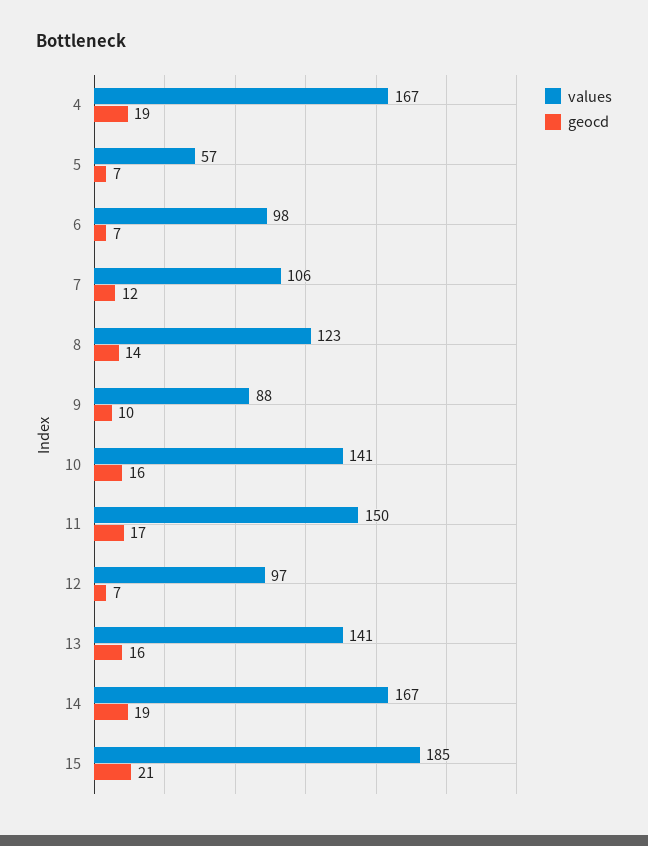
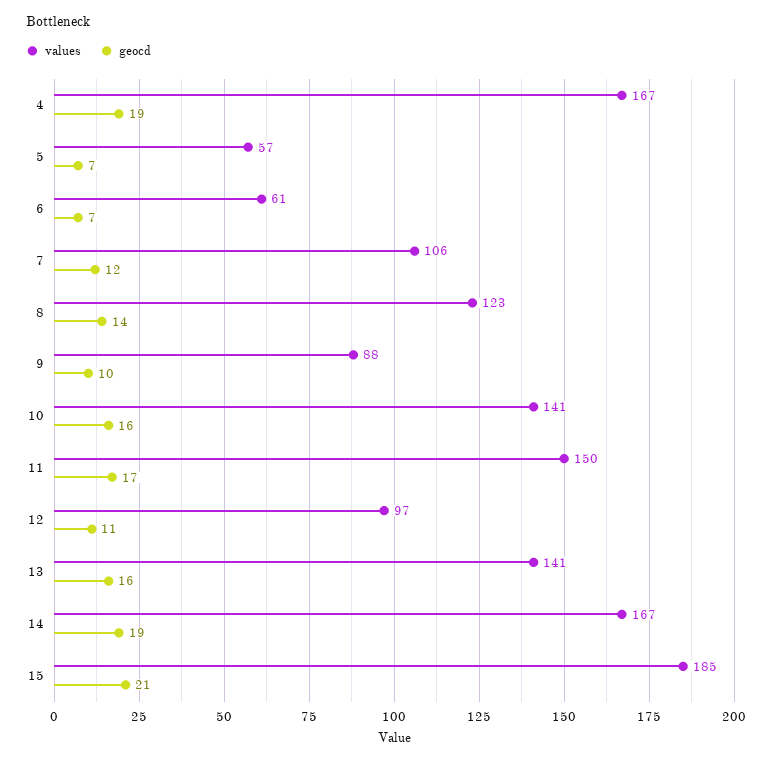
  {
    "values": {
      "4": 167,
      "5": 57,
-     "6": 98,
+     "6": 61,
      "7": 106,
      "8": 123,
      "9": 88,
      "10": 141,
      "11": 150,
      "12": 97,
      "13": 141,
      "14": 167,
      "15": 185
    },
    "geocd": {
      "4": 19,
      "5": 7,
      "6": 7,
      "7": 12,
      "8": 14,
      "9": 10,
      "10": 16,
      "11": 17,
-     "12": 7,
+     "12": 11,
      "13": 16,
      "14": 19,
      "15": 21
    }
  }

